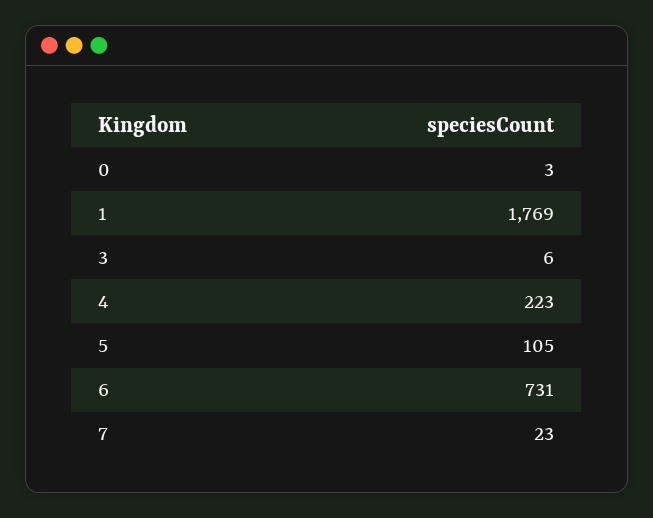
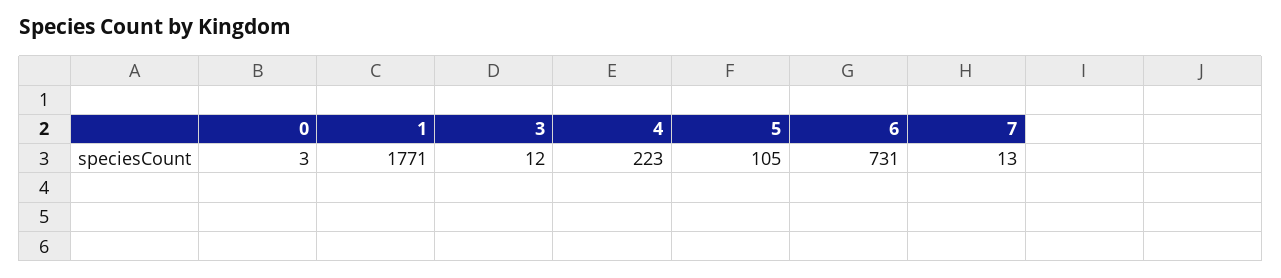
  {
    "0": 3,
-   "1": 1769,
+   "1": 1771,
-   "3": 6,
+   "3": 12,
    "4": 223,
    "5": 105,
    "6": 731,
-   "7": 23
+   "7": 13
  }

